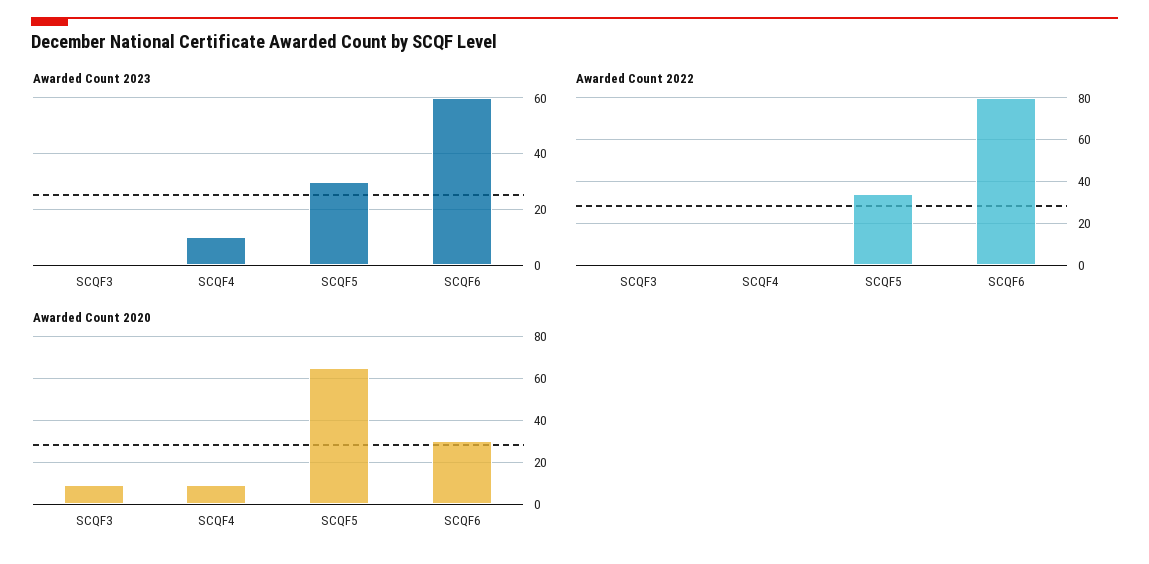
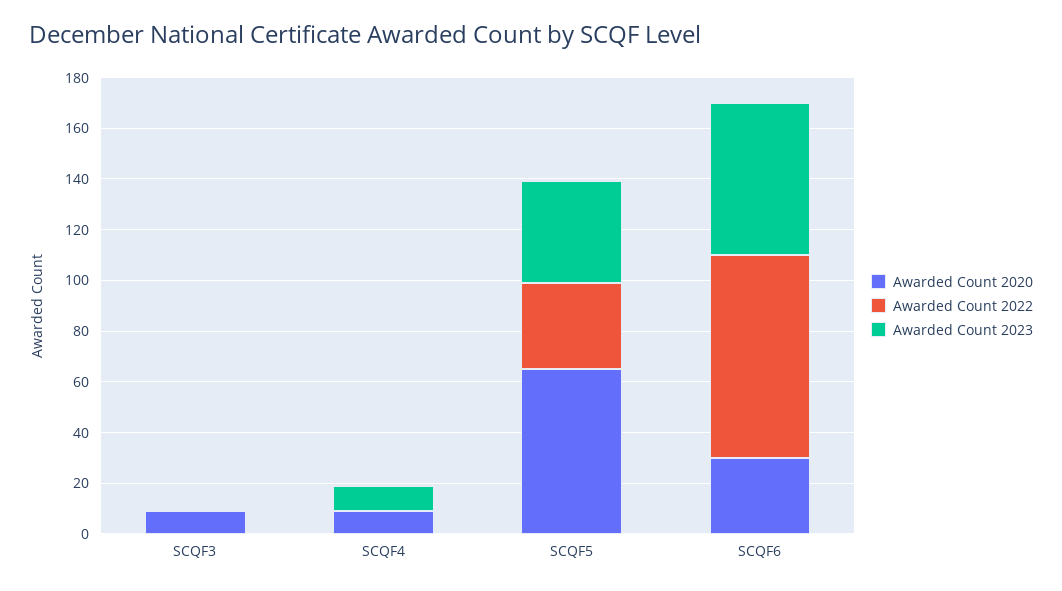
  {
    "Awarded Count 2023": {
      "SCQF3": 0,
      "SCQF4": 10,
-     "SCQF5": 30,
+     "SCQF5": 40,
      "SCQF6": 60
    },
    "Awarded Count 2022": {
      "SCQF3": 0,
      "SCQF4": 0,
      "SCQF5": 35,
      "SCQF6": 80
    },
    "Awarded Count 2020": {
      "SCQF3": 10,
      "SCQF4": 10,
      "SCQF5": 65,
      "SCQF6": 30
    }
  }

